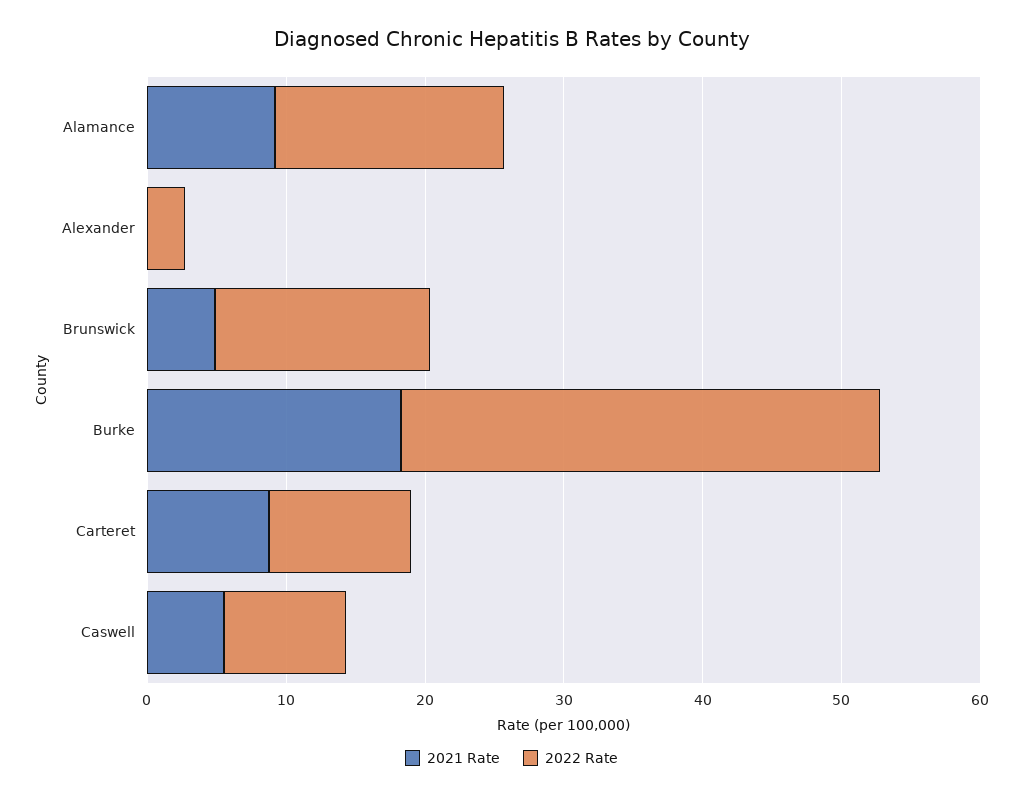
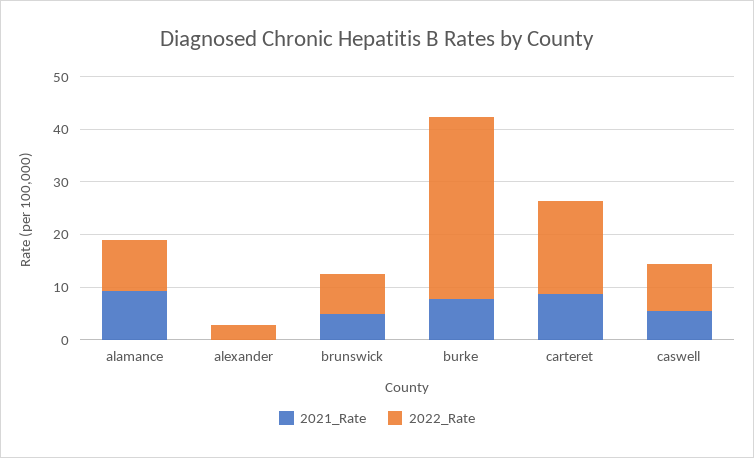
  {
    "2021 Rate": {
      "Alamance": 10,
      "Alexander": 0,
      "Brunswick": 4,
-     "Burke": 18,
+     "Burke": 8,
      "Carteret": 8,
      "Caswell": 6
    },
    "2022 Rate": {
-     "Alamance": 16,
+     "Alamance": 10,
      "Alexander": 2,
-     "Brunswick": 16,
+     "Brunswick": 8,
      "Burke": 34,
-     "Carteret": 10,
+     "Carteret": 18,
      "Caswell": 8
    }
  }

